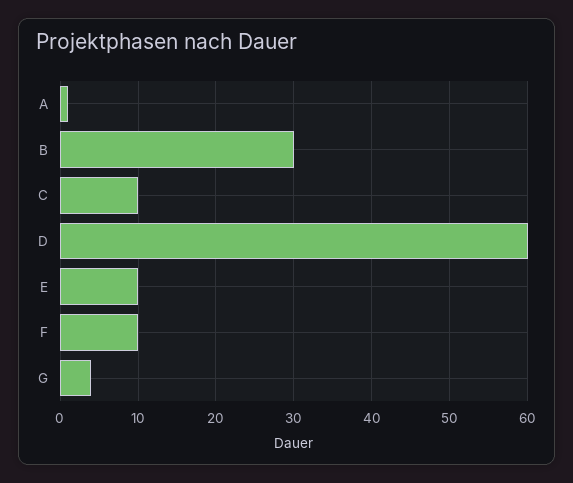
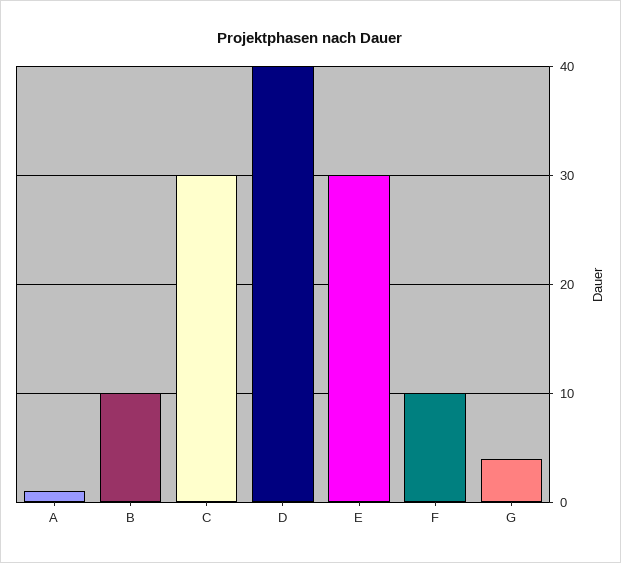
  {
    "A": 1,
-   "B": 30,
+   "B": 10,
-   "C": 10,
+   "C": 30,
-   "D": 60,
+   "D": 40,
-   "E": 10,
+   "E": 30,
    "F": 10,
    "G": 4
  }

